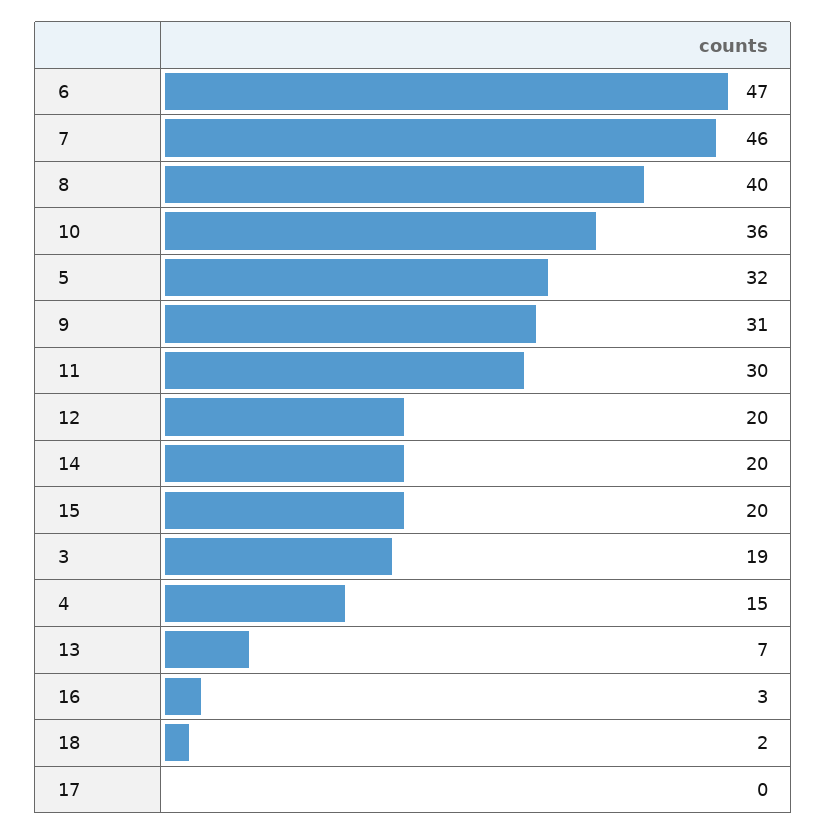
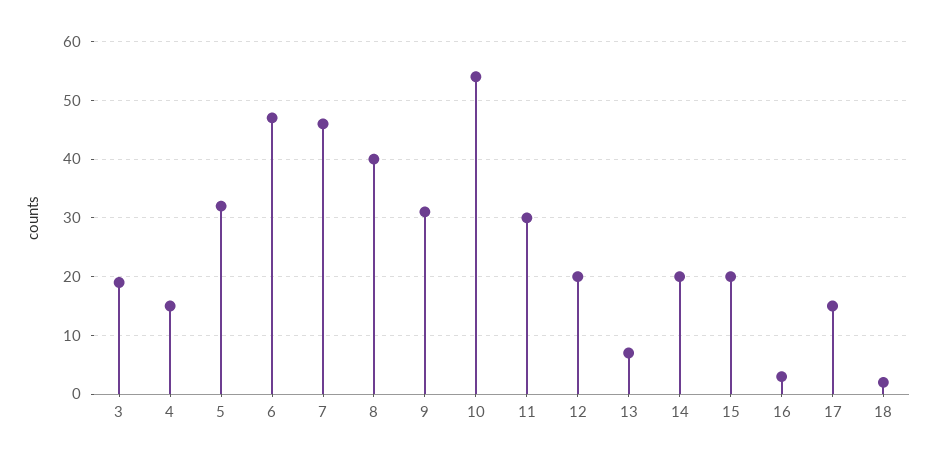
  {
    "6": 47,
    "7": 46,
    "8": 40,
-   "10": 36,
+   "10": 55,
    "5": 32,
    "9": 31,
    "11": 30,
    "12": 20,
    "14": 20,
    "15": 20,
    "3": 19,
    "4": 15,
    "13": 7,
    "16": 3,
    "18": 2,
-   "17": 0
+   "17": 15
  }

